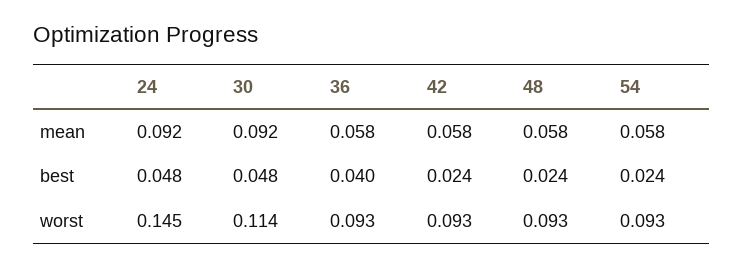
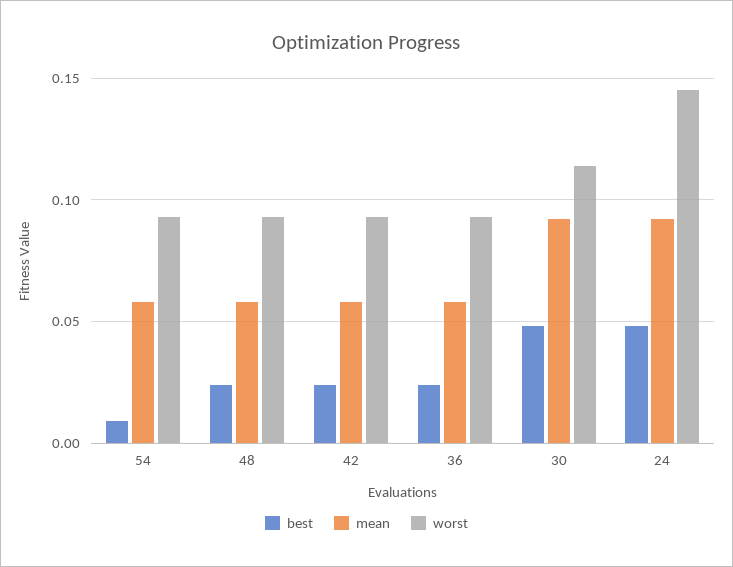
  {
    "mean": {
      "24": 0.092,
      "30": 0.092,
      "36": 0.058,
      "42": 0.058,
      "48": 0.058,
      "54": 0.058
    },
    "best": {
      "24": 0.048,
      "30": 0.048,
-     "36": 0.04,
+     "36": 0.025,
      "42": 0.024,
      "48": 0.024,
-     "54": 0.024
+     "54": 0.01
    },
    "worst": {
      "24": 0.145,
      "30": 0.114,
      "36": 0.093,
      "42": 0.093,
      "48": 0.093,
      "54": 0.093
    }
  }

